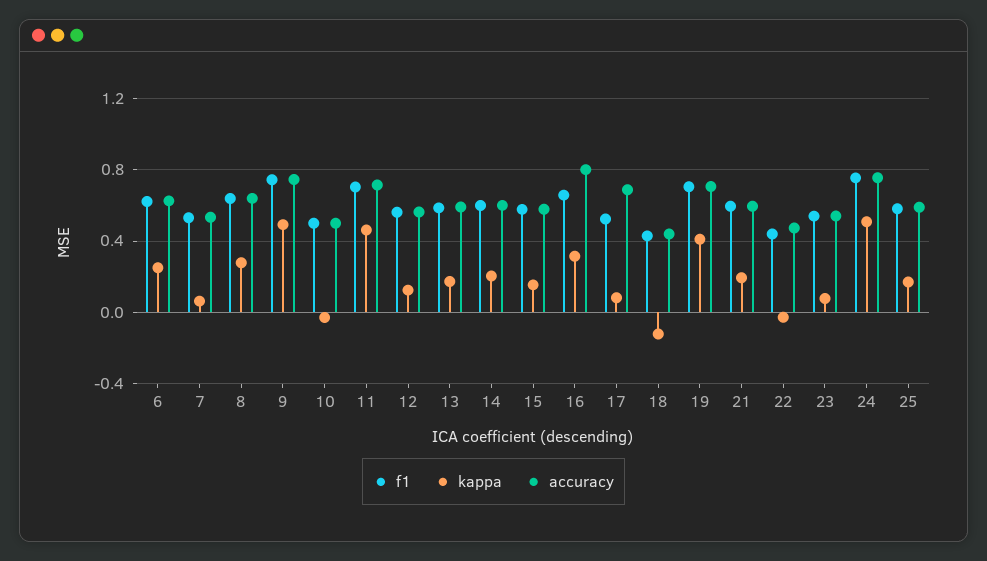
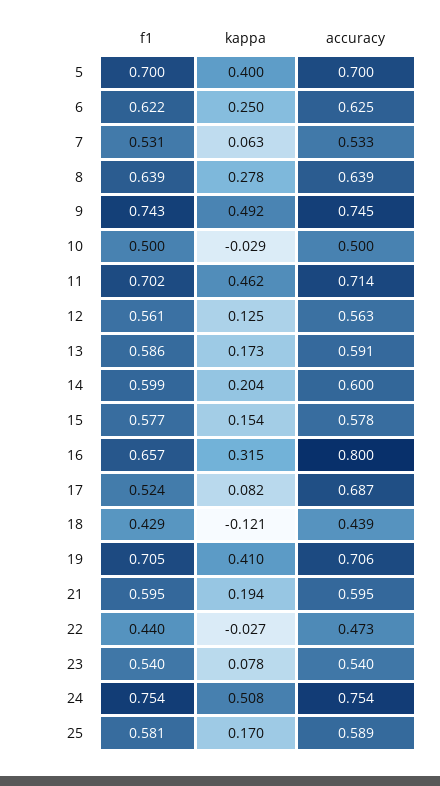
  {
    "f1": {
      "6": 0.622,
      "7": 0.531,
      "8": 0.639,
      "9": 0.743,
      "10": 0.5,
      "11": 0.702,
      "12": 0.561,
      "13": 0.586,
      "14": 0.599,
      "15": 0.577,
      "16": 0.657,
      "17": 0.524,
      "18": 0.429,
      "19": 0.705,
      "21": 0.595,
      "22": 0.44,
      "23": 0.54,
      "24": 0.754,
-     "25": 0.581
+     "25": 0.581,
+     "5": 0.7
    },
    "kappa": {
      "6": 0.25,
      "7": 0.063,
      "8": 0.278,
      "9": 0.492,
      "10": -0.029,
      "11": 0.462,
      "12": 0.125,
      "13": 0.173,
      "14": 0.204,
      "15": 0.154,
      "16": 0.315,
      "17": 0.082,
      "18": -0.121,
      "19": 0.41,
      "21": 0.194,
      "22": -0.027,
      "23": 0.078,
      "24": 0.508,
-     "25": 0.17
+     "25": 0.17,
+     "5": 0.4
    },
    "accuracy": {
      "6": 0.625,
      "7": 0.533,
      "8": 0.639,
      "9": 0.745,
      "10": 0.5,
      "11": 0.714,
      "12": 0.563,
      "13": 0.591,
      "14": 0.6,
      "15": 0.578,
      "16": 0.8,
      "17": 0.687,
      "18": 0.439,
      "19": 0.706,
      "21": 0.595,
      "22": 0.473,
      "23": 0.54,
      "24": 0.754,
-     "25": 0.589
+     "25": 0.589,
+     "5": 0.7
    }
  }

